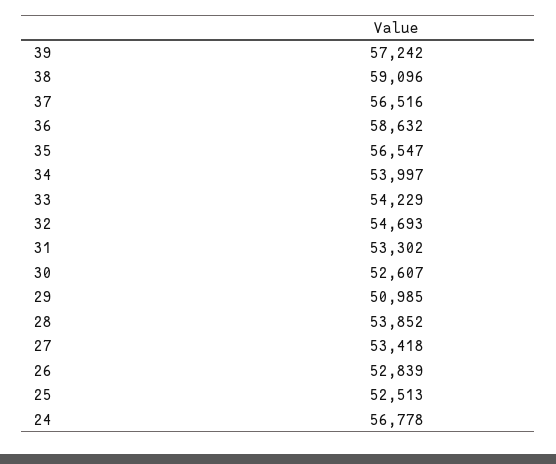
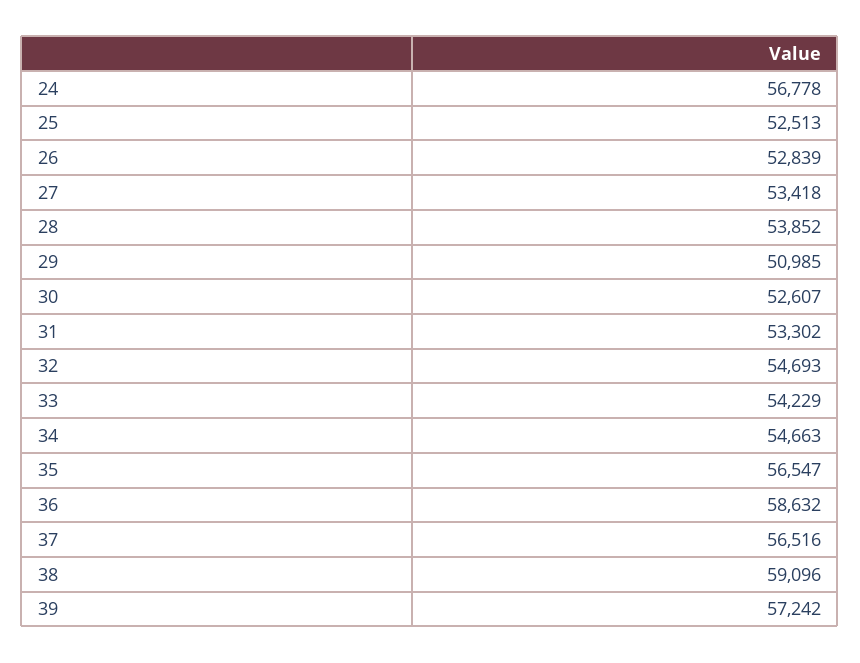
  {
    "39": 57242,
    "38": 59096,
    "37": 56516,
    "36": 58632,
    "35": 56547,
-   "34": 53997,
+   "34": 54663,
    "33": 54229,
    "32": 54693,
    "31": 53302,
    "30": 52607,
    "29": 50985,
    "28": 53852,
    "27": 53418,
    "26": 52839,
    "25": 52513,
    "24": 56778
  }

